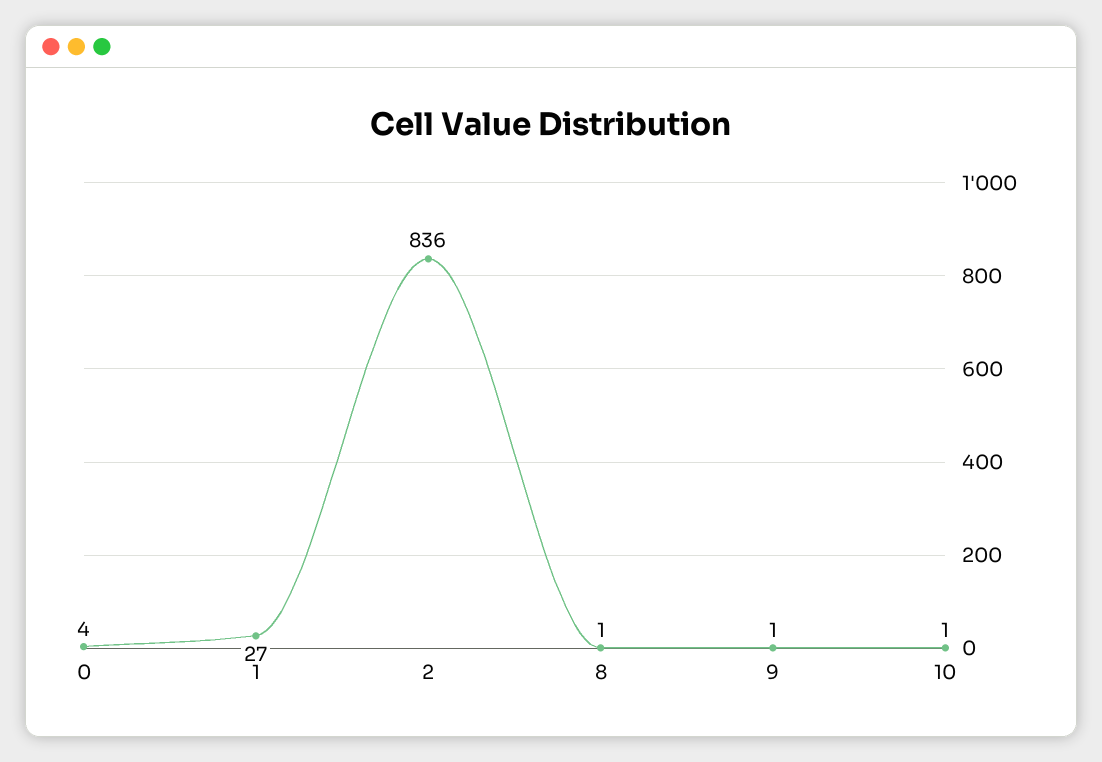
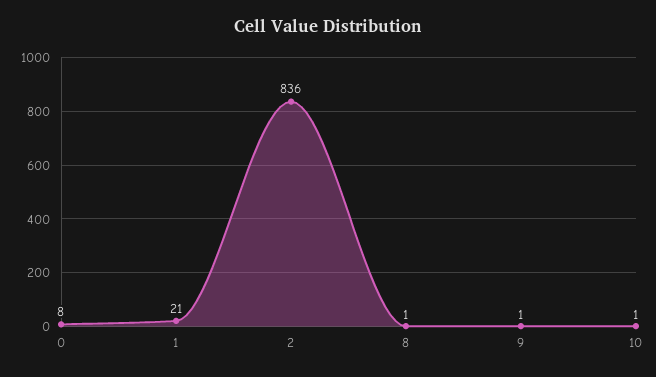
  {
-   "0": 4,
+   "0": 8,
-   "1": 27,
+   "1": 21,
    "2": 836,
    "8": 1,
    "9": 1,
    "10": 1
  }

